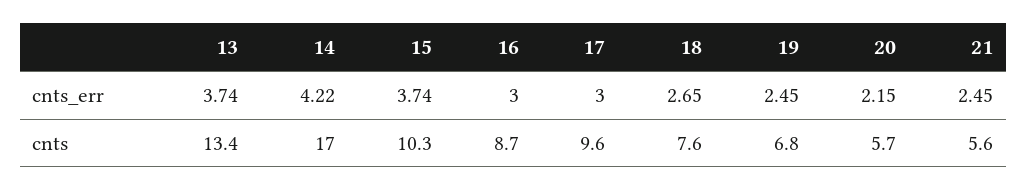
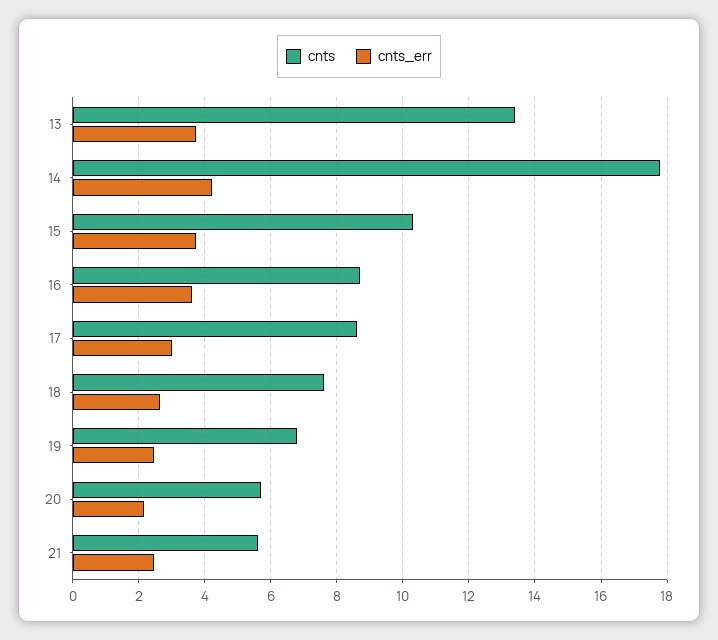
  {
    "cnts_err": {
      "13": 3.74,
      "14": 4.22,
      "15": 3.74,
-     "16": 3,
+     "16": 3.6,
      "17": 3,
      "18": 2.65,
      "19": 2.45,
      "20": 2.15,
      "21": 2.45
    },
    "cnts": {
      "13": 13.4,
-     "14": 17,
+     "14": 17.8,
      "15": 10.3,
      "16": 8.7,
-     "17": 9.6,
+     "17": 8.6,
      "18": 7.6,
      "19": 6.8,
      "20": 5.7,
      "21": 5.6
    }
  }

